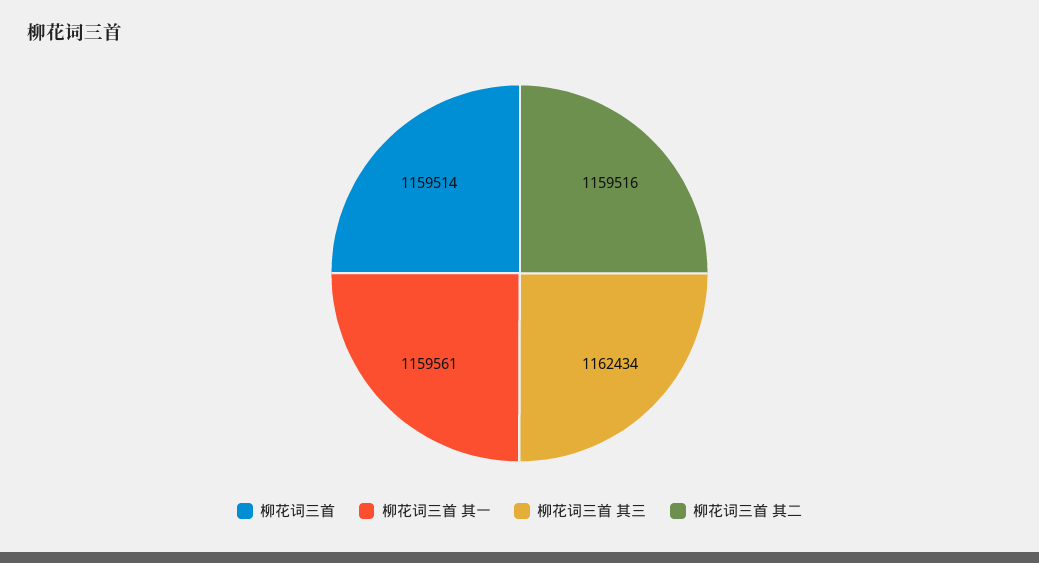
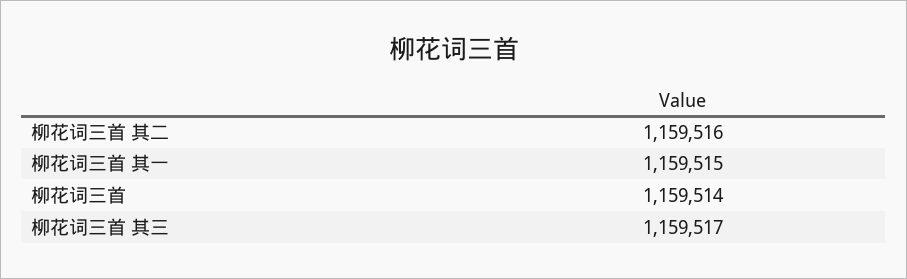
  {
    "柳花词三首": 1159514,
-   "柳花词三首 其一": 1159561,
+   "柳花词三首 其一": 1159515,
-   "柳花词三首 其三": 1162434,
+   "柳花词三首 其三": 1159517,
    "柳花词三首 其二": 1159516
  }

